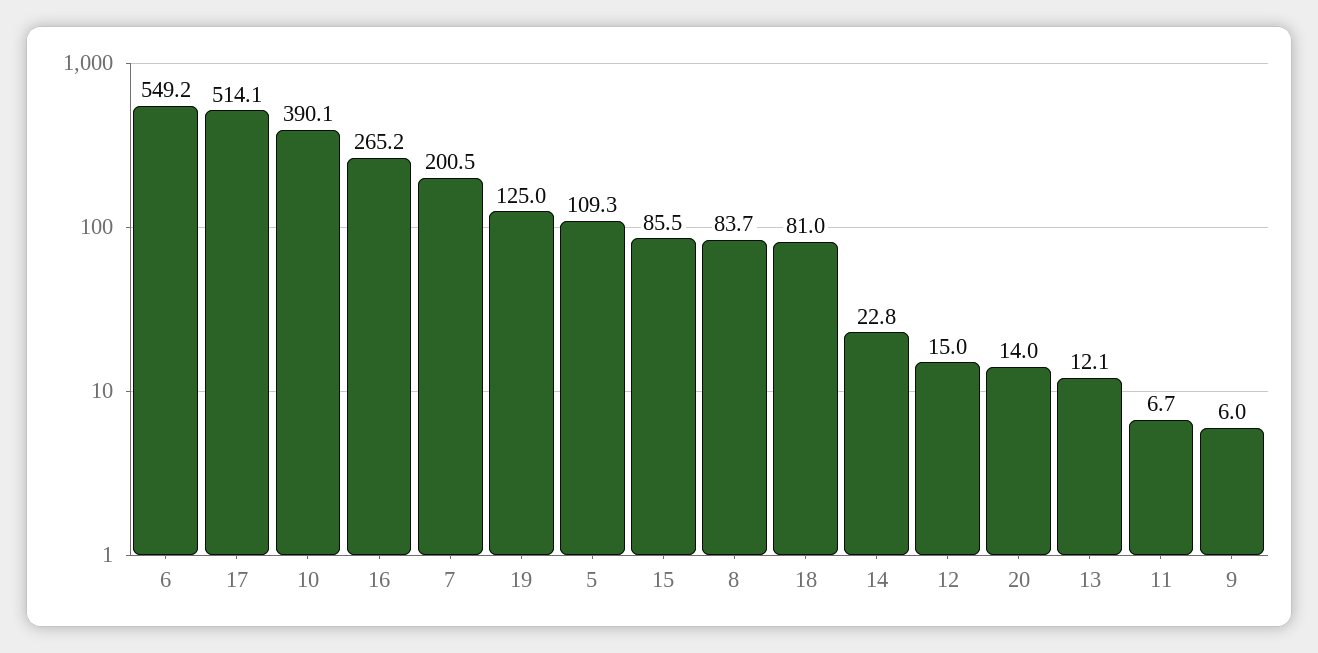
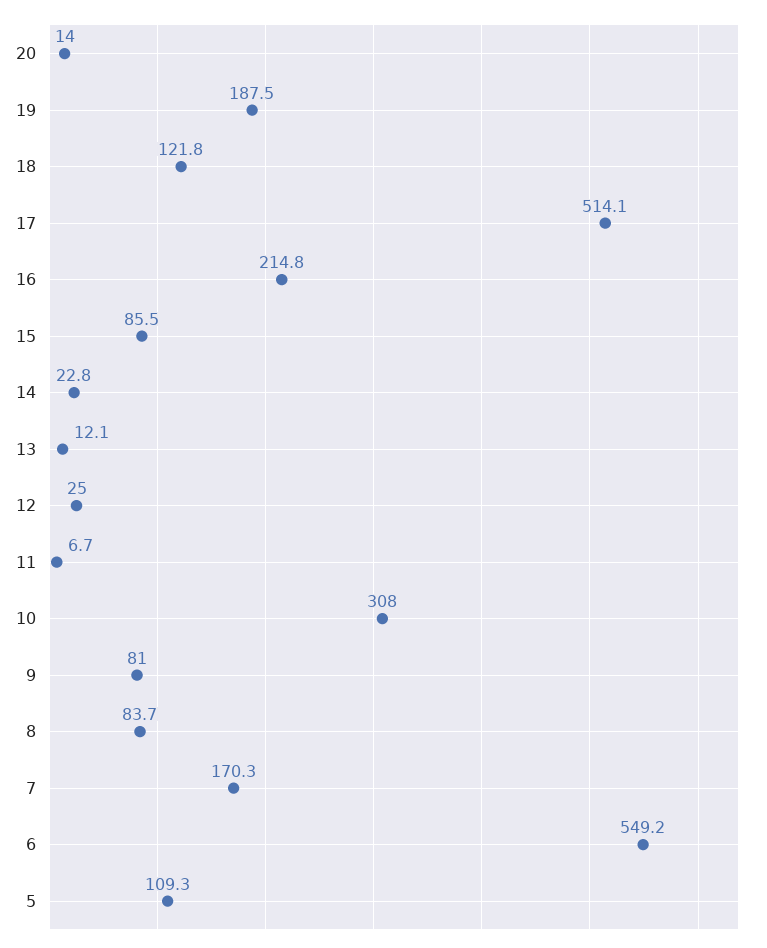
  {
    "6": 549.2,
    "17": 514.1,
-   "10": 390.1,
+   "10": 308,
-   "16": 265.2,
+   "16": 214.8,
-   "7": 200.5,
+   "7": 170.3,
-   "19": 125,
+   "19": 187.5,
    "5": 109.3,
    "15": 85.5,
    "8": 83.7,
-   "18": 81,
+   "18": 121.8,
    "14": 22.8,
-   "12": 15,
+   "12": 25,
    "20": 14,
    "13": 12.1,
    "11": 6.7,
-   "9": 6
+   "9": 81
  }

